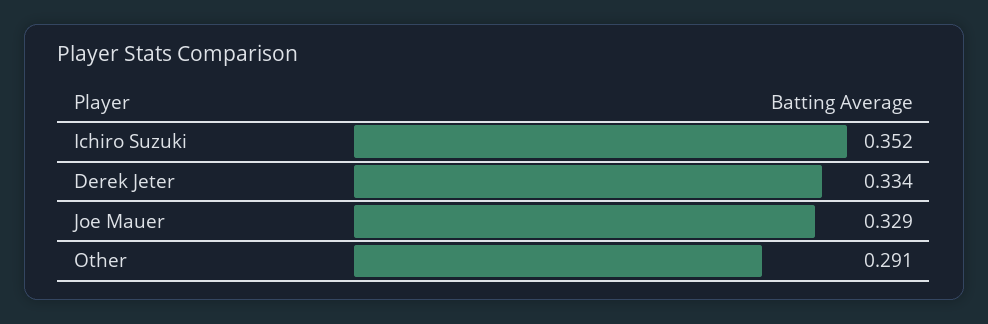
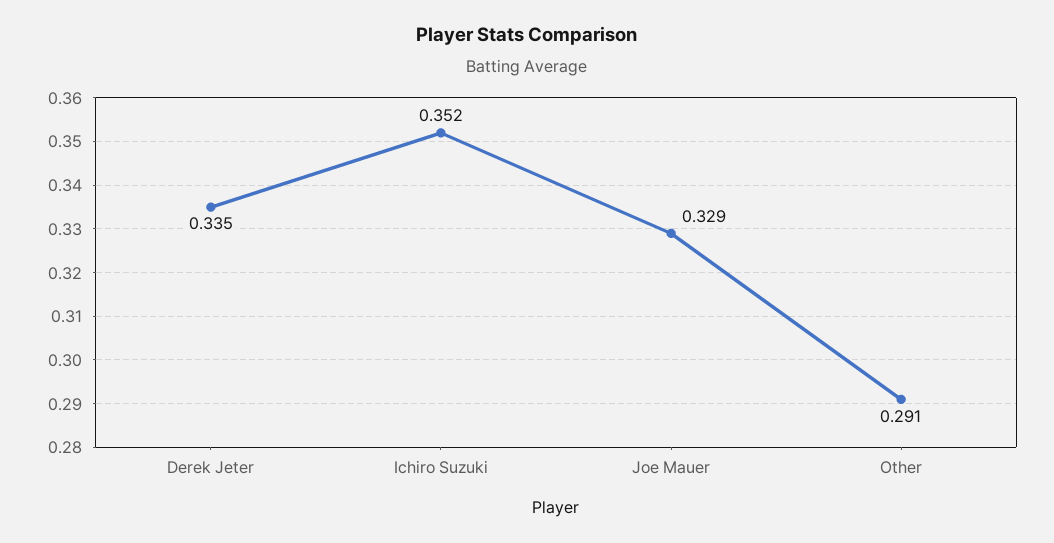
  {
    "Ichiro Suzuki": 0.352,
-   "Derek Jeter": 0.334,
+   "Derek Jeter": 0.335,
    "Joe Mauer": 0.329,
    "Other": 0.291
  }

